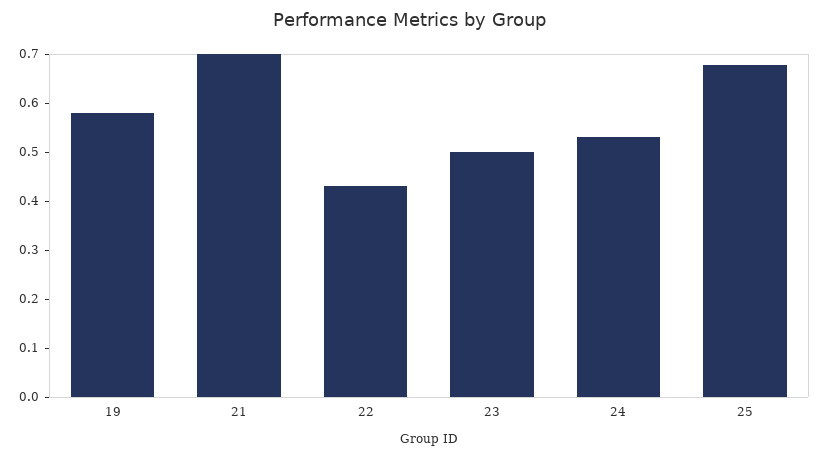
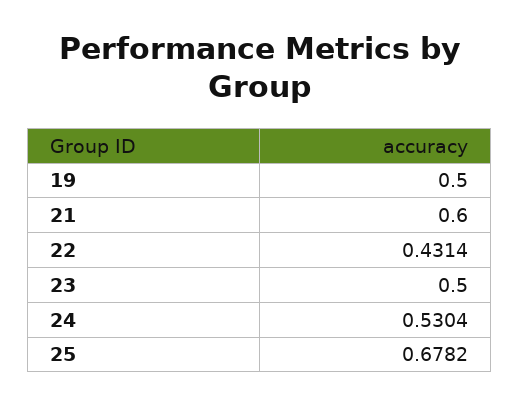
  {
-   "19": 0.58,
+   "19": 0.5,
-   "21": 0.7,
+   "21": 0.6,
    "22": 0.4314,
    "23": 0.5,
    "24": 0.5304,
    "25": 0.6782
  }

